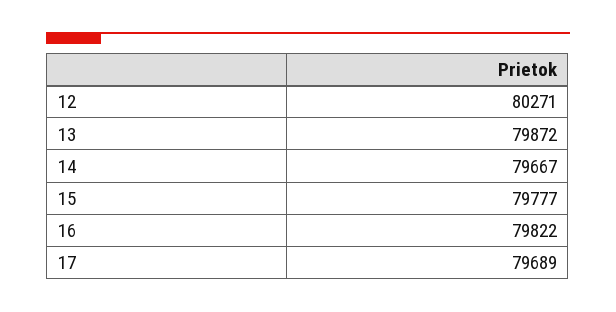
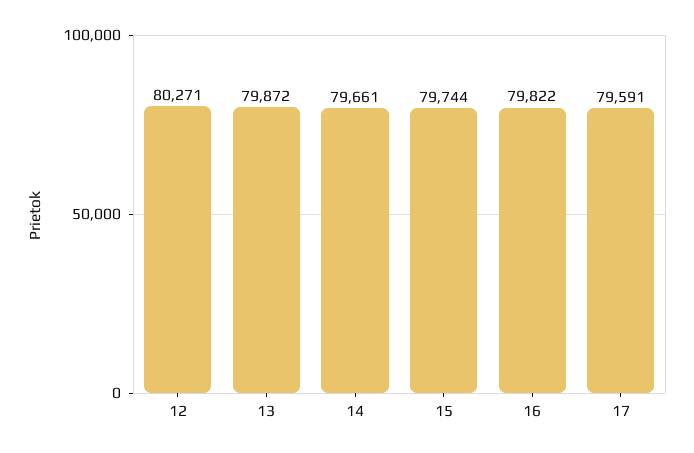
  {
    "12": 80271,
    "13": 79872,
-   "14": 79667,
+   "14": 79661,
-   "15": 79777,
+   "15": 79744,
    "16": 79822,
-   "17": 79689
+   "17": 79591
  }

